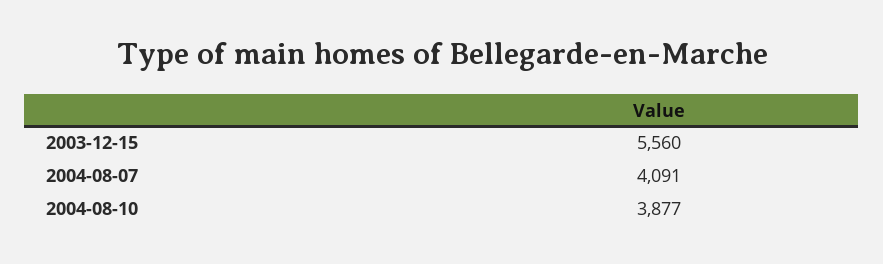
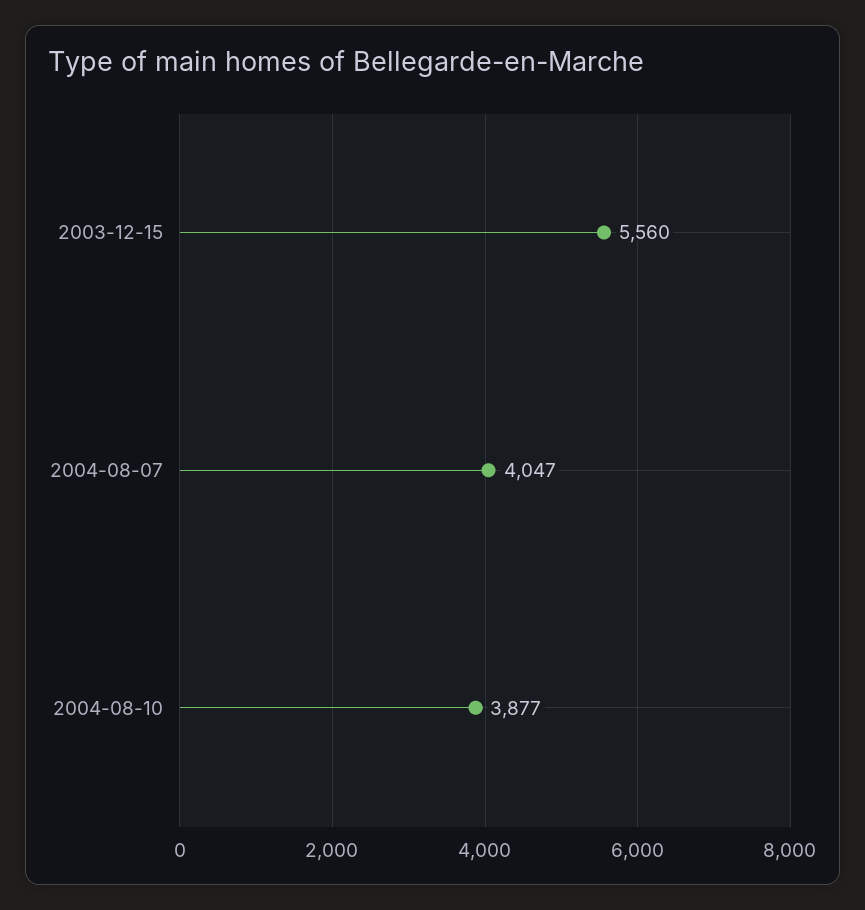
  {
    "2003-12-15": 5560,
-   "2004-08-07": 4091,
+   "2004-08-07": 4047,
    "2004-08-10": 3877
  }

